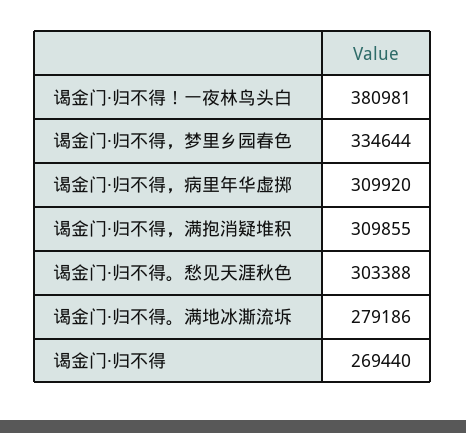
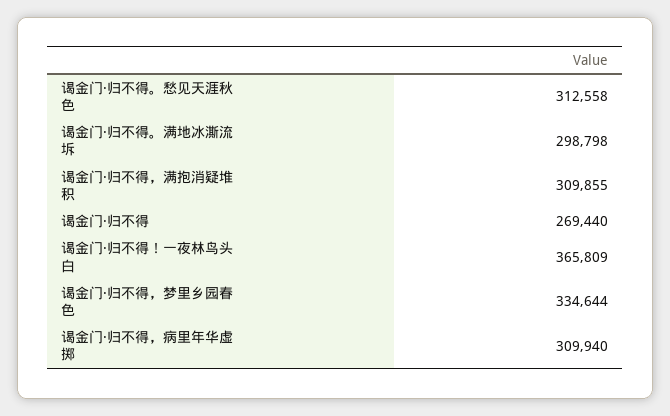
  {
-   "谒金门·归不得！一夜林鸟头白": 380981,
+   "谒金门·归不得！一夜林鸟头白": 365809,
    "谒金门·归不得，梦里乡园春色": 334644,
-   "谒金门·归不得，病里年华虚掷": 309920,
+   "谒金门·归不得，病里年华虚掷": 309940,
    "谒金门·归不得，满抱消疑堆积": 309855,
-   "谒金门·归不得。愁见天涯秋色": 303388,
+   "谒金门·归不得。愁见天涯秋色": 312558,
-   "谒金门·归不得。满地冰澌流坼": 279186,
+   "谒金门·归不得。满地冰澌流坼": 298798,
    "谒金门·归不得": 269440
  }

